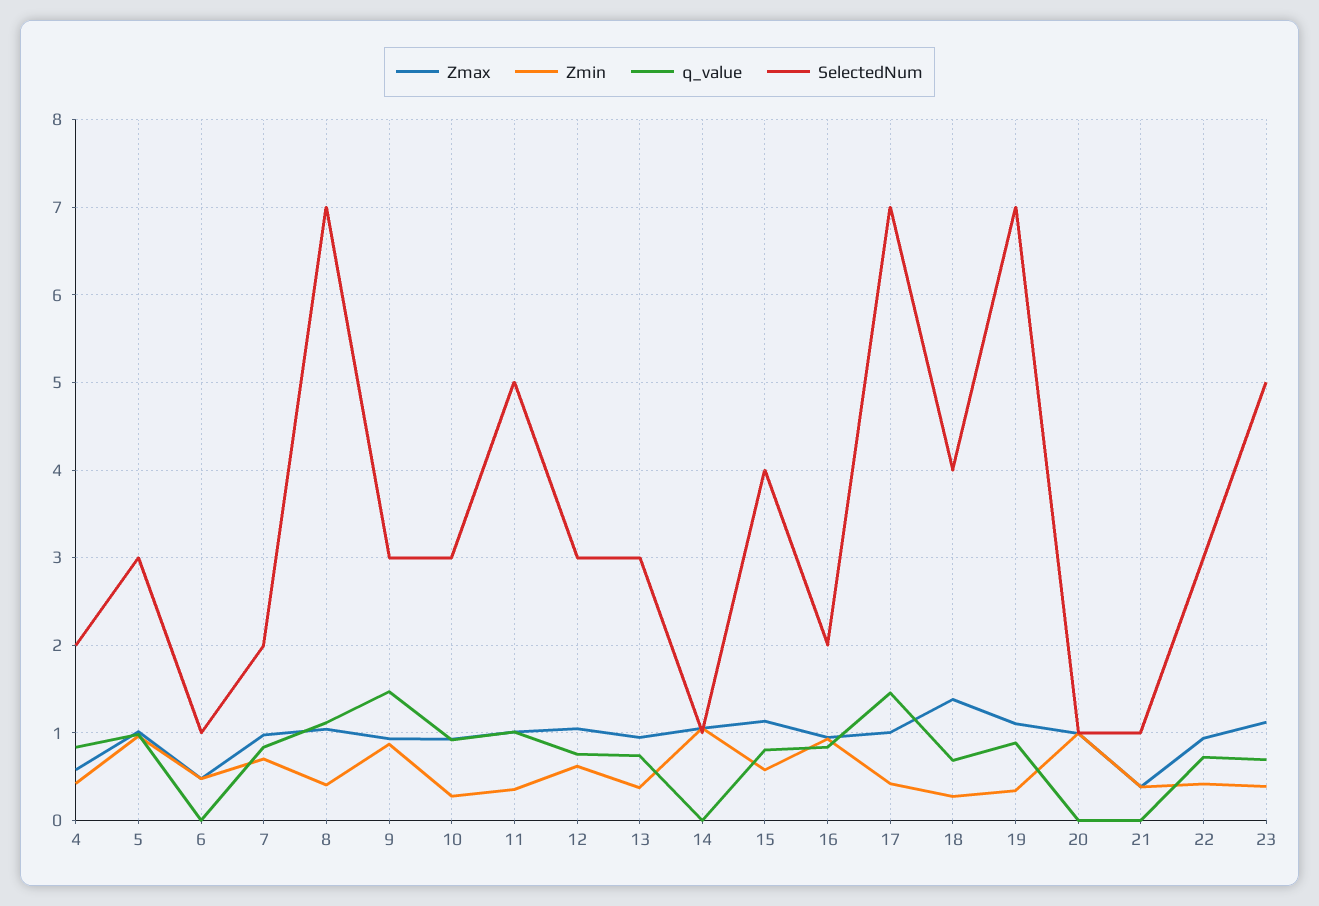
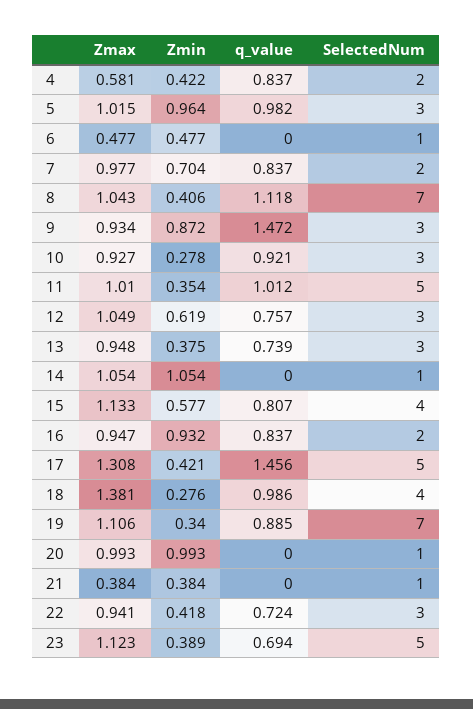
  {
    "Zmax": {
      "4": 0.581,
      "5": 1.015,
      "6": 0.477,
      "7": 0.977,
      "8": 1.043,
      "9": 0.934,
      "10": 0.927,
      "11": 1.01,
      "12": 1.049,
      "13": 0.948,
      "14": 1.054,
      "15": 1.133,
      "16": 0.947,
-     "17": 1,
+     "17": 1.308,
      "18": 1.381,
      "19": 1.106,
      "20": 0.993,
      "21": 0.384,
      "22": 0.941,
      "23": 1.123
    },
    "Zmin": {
      "4": 0.422,
      "5": 0.964,
      "6": 0.477,
      "7": 0.704,
      "8": 0.406,
      "9": 0.872,
      "10": 0.278,
      "11": 0.354,
      "12": 0.619,
      "13": 0.375,
      "14": 1.054,
      "15": 0.577,
      "16": 0.932,
      "17": 0.421,
      "18": 0.276,
      "19": 0.34,
      "20": 0.993,
      "21": 0.384,
      "22": 0.418,
      "23": 0.389
    },
    "q_value": {
      "4": 0.837,
      "5": 0.982,
      "6": 0,
      "7": 0.837,
      "8": 1.118,
      "9": 1.472,
      "10": 0.921,
      "11": 1.012,
      "12": 0.757,
      "13": 0.739,
      "14": 0,
      "15": 0.807,
      "16": 0.837,
      "17": 1.456,
-     "18": 0.7,
+     "18": 0.986,
      "19": 0.885,
      "20": 0,
      "21": 0,
      "22": 0.724,
      "23": 0.694
    },
    "SelectedNum": {
      "4": 2,
      "5": 3,
      "6": 1,
      "7": 2,
      "8": 7,
      "9": 3,
      "10": 3,
      "11": 5,
      "12": 3,
      "13": 3,
      "14": 1,
      "15": 4,
      "16": 2,
-     "17": 7,
+     "17": 5,
      "18": 4,
      "19": 7,
      "20": 1,
      "21": 1,
      "22": 3,
      "23": 5
    }
  }

